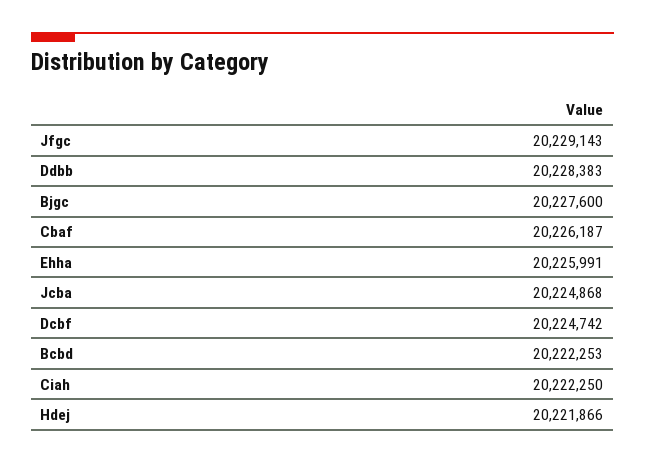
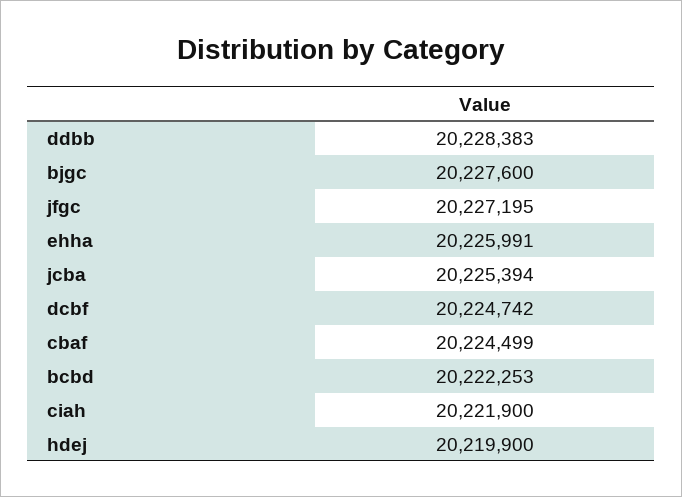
  {
-   "Jfgc": 20229143,
+   "Jfgc": 20227195,
    "Ddbb": 20228383,
    "Bjgc": 20227600,
-   "Cbaf": 20226187,
+   "Cbaf": 20224499,
    "Ehha": 20225991,
-   "Jcba": 20224868,
+   "Jcba": 20225394,
    "Dcbf": 20224742,
    "Bcbd": 20222253,
-   "Ciah": 20222250,
+   "Ciah": 20221900,
-   "Hdej": 20221866
+   "Hdej": 20219900
  }

